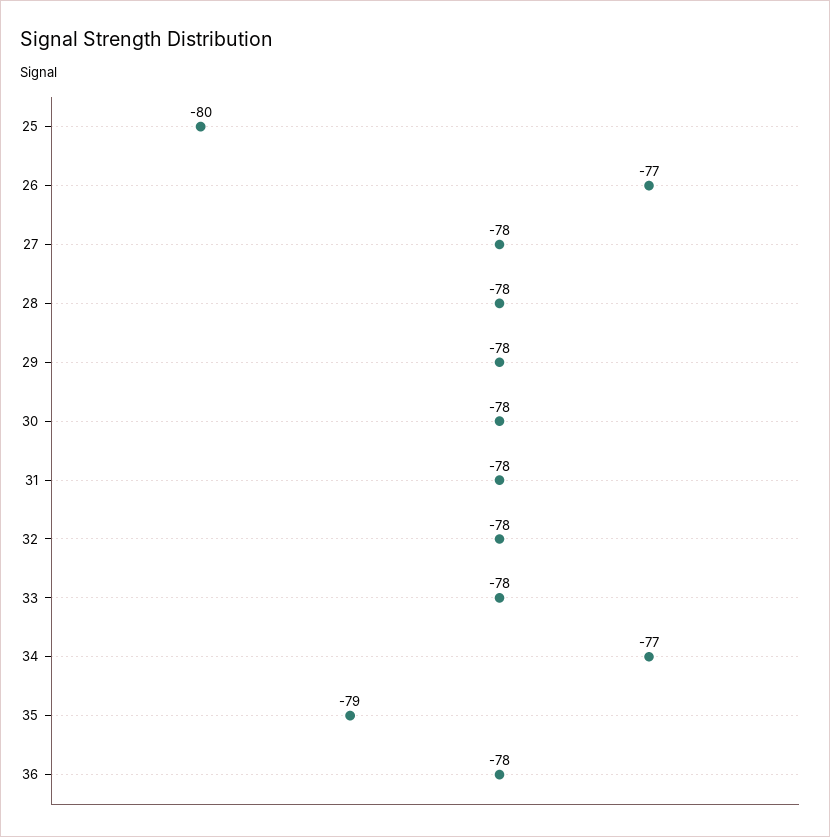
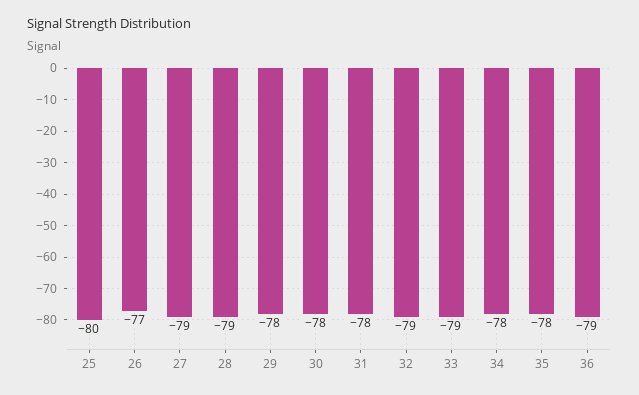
  {
    "25": -80,
    "26": -77,
-   "27": -78,
+   "27": -79,
-   "28": -78,
+   "28": -79,
    "29": -78,
    "30": -78,
    "31": -78,
-   "32": -78,
+   "32": -79,
-   "33": -78,
+   "33": -79,
-   "34": -77,
+   "34": -78,
-   "35": -79,
+   "35": -78,
-   "36": -78
+   "36": -79
  }

